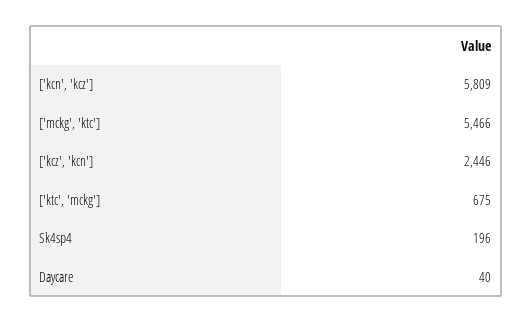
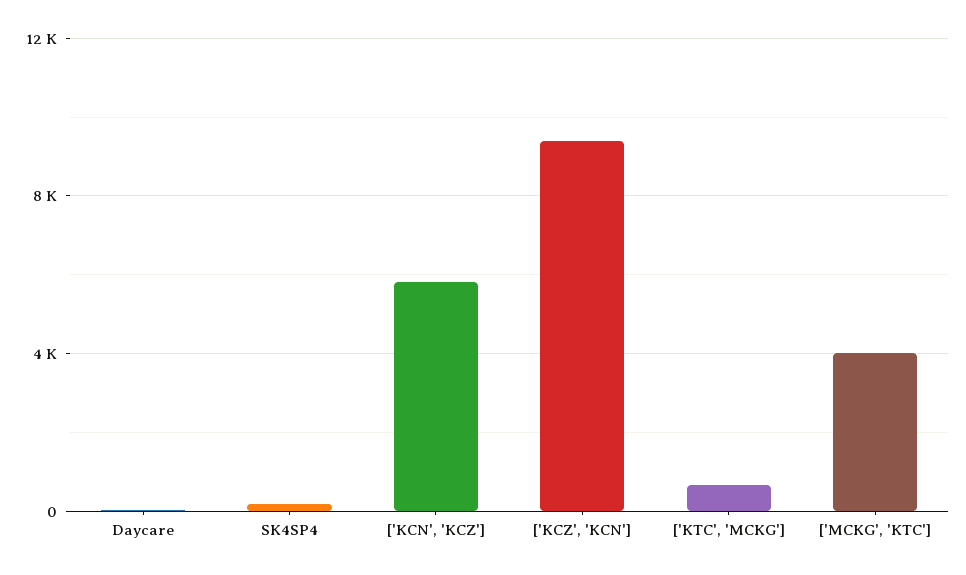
  {
    "['kcn', 'kcz']": 5809,
-   "['mckg', 'ktc']": 5466,
+   "['mckg', 'ktc']": 4000,
-   "['kcz', 'kcn']": 2446,
+   "['kcz', 'kcn']": 9500,
    "['ktc', 'mckg']": 675,
    "Sk4sp4": 196,
    "Daycare": 40
  }

